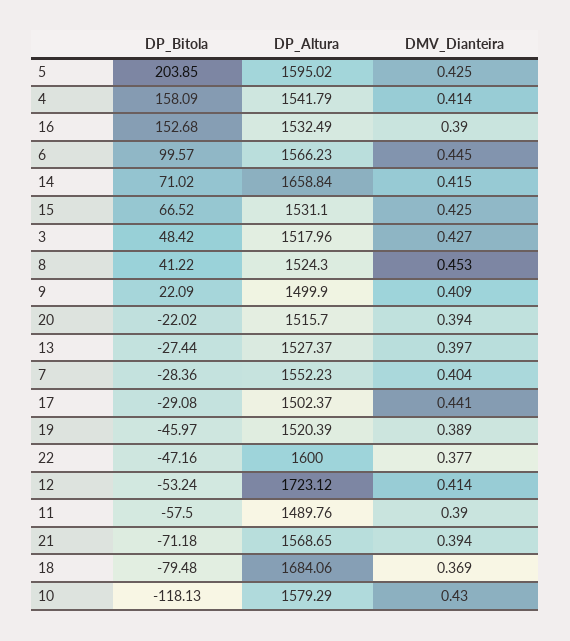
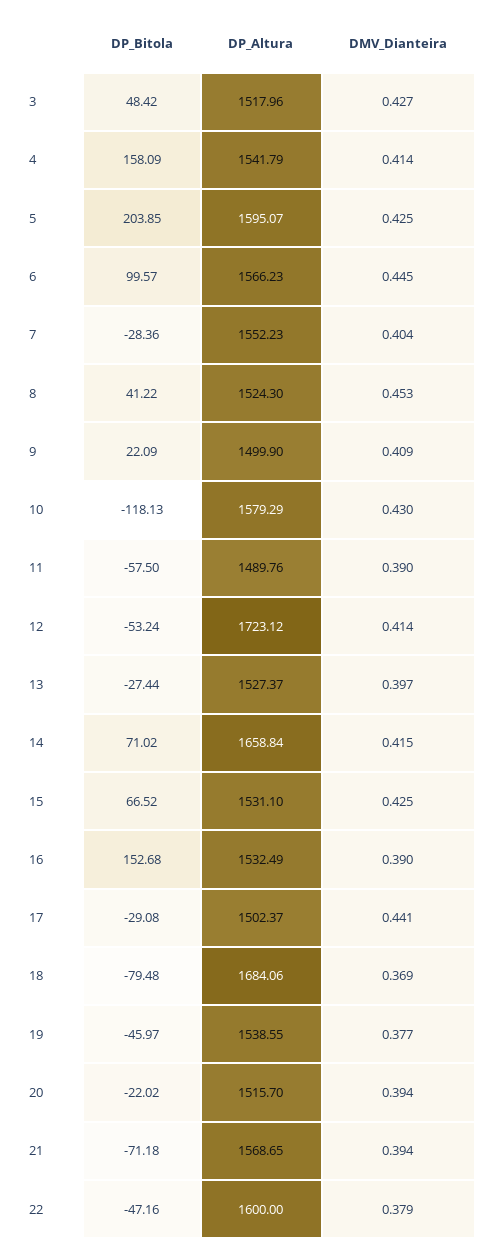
  {
    "DP_Bitola": {
      "5": 203.85,
      "4": 158.09,
      "16": 152.68,
      "6": 99.57,
      "14": 71.02,
      "15": 66.52,
      "3": 48.42,
      "8": 41.22,
      "9": 22.09,
      "20": -22.02,
      "13": -27.44,
      "7": -28.36,
      "17": -29.08,
      "19": -45.97,
      "22": -47.16,
      "12": -53.24,
      "11": -57.5,
      "21": -71.18,
      "18": -79.48,
      "10": -118.13
    },
    "DP_Altura": {
-     "5": 1595.02,
+     "5": 1595.07,
      "4": 1541.79,
      "16": 1532.49,
      "6": 1566.23,
      "14": 1658.84,
      "15": 1531.1,
      "3": 1517.96,
      "8": 1524.3,
      "9": 1499.9,
      "20": 1515.7,
      "13": 1527.37,
      "7": 1552.23,
      "17": 1502.37,
-     "19": 1520.39,
+     "19": 1538.55,
      "22": 1600,
      "12": 1723.12,
      "11": 1489.76,
      "21": 1568.65,
      "18": 1684.06,
      "10": 1579.29
    },
    "DMV_Dianteira": {
      "5": 0.425,
      "4": 0.414,
      "16": 0.39,
      "6": 0.445,
      "14": 0.415,
      "15": 0.425,
      "3": 0.427,
      "8": 0.453,
      "9": 0.409,
      "20": 0.394,
      "13": 0.397,
      "7": 0.404,
      "17": 0.441,
-     "19": 0.389,
+     "19": 0.377,
-     "22": 0.377,
+     "22": 0.379,
      "12": 0.414,
      "11": 0.39,
      "21": 0.394,
      "18": 0.369,
      "10": 0.43
    }
  }

